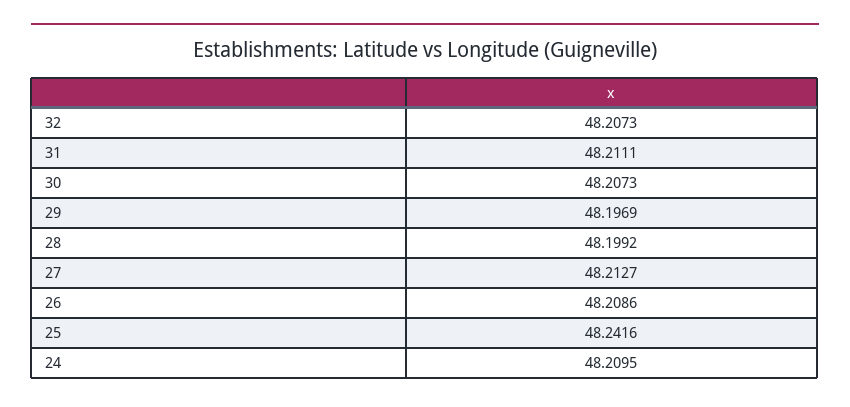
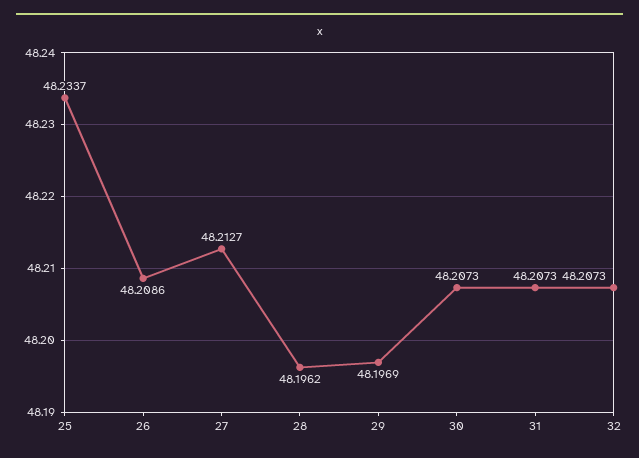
  {
    "32": 48.2073,
-   "31": 48.2111,
+   "31": 48.2073,
    "30": 48.2073,
    "29": 48.1969,
-   "28": 48.1992,
+   "28": 48.1962,
    "27": 48.2127,
    "26": 48.2086,
-   "25": 48.2416,
+   "25": 48.2337
-   "24": 48.2095
  }

